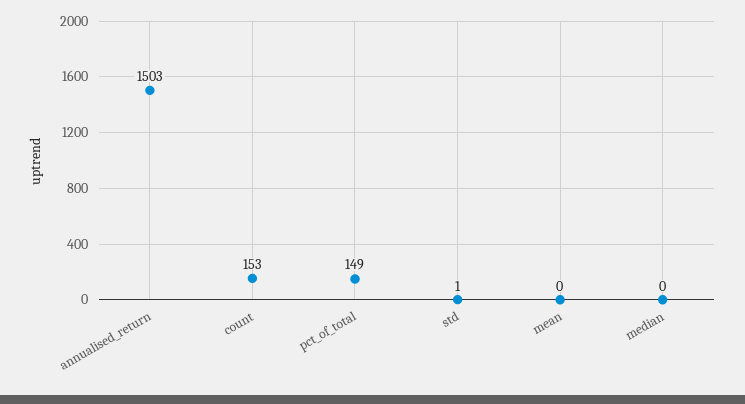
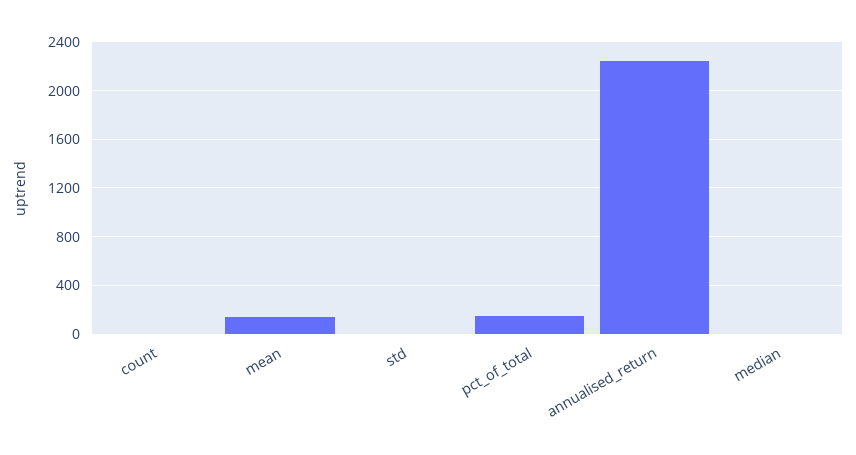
  {
-   "annualised_return": 1503,
+   "annualised_return": 2250,
-   "count": 153,
+   "count": 0,
    "pct_of_total": 149,
    "std": 1,
-   "mean": 0,
+   "mean": 150,
    "median": 0
  }

